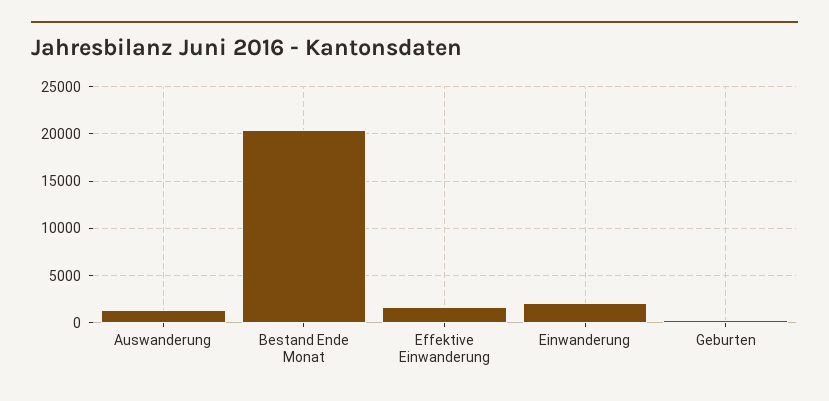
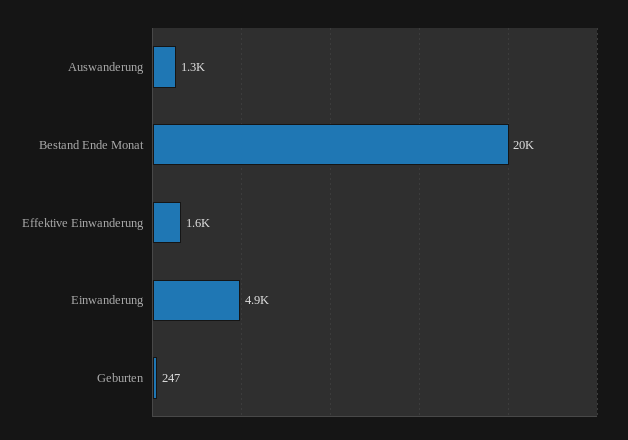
  {
    "Auswanderung": 1300,
    "Bestand Ende Monat": 20000,
    "Effektive Einwanderung": 1600,
-   "Einwanderung": 2000,
+   "Einwanderung": 4900,
    "Geburten": 247
  }

